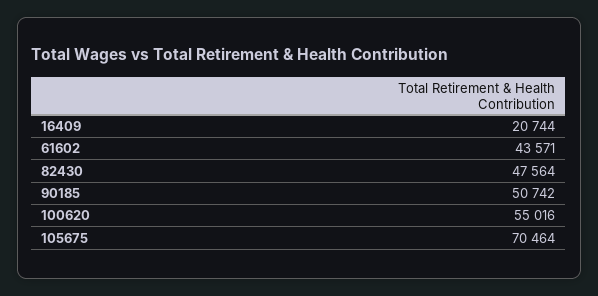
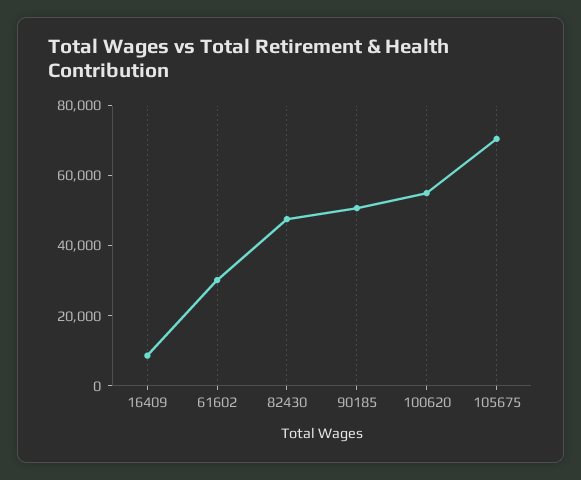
  {
-   "16409": 20744,
+   "16409": 10000,
-   "61602": 43571,
+   "61602": 30000,
    "82430": 47564,
    "90185": 50742,
    "100620": 55016,
    "105675": 70464
  }

